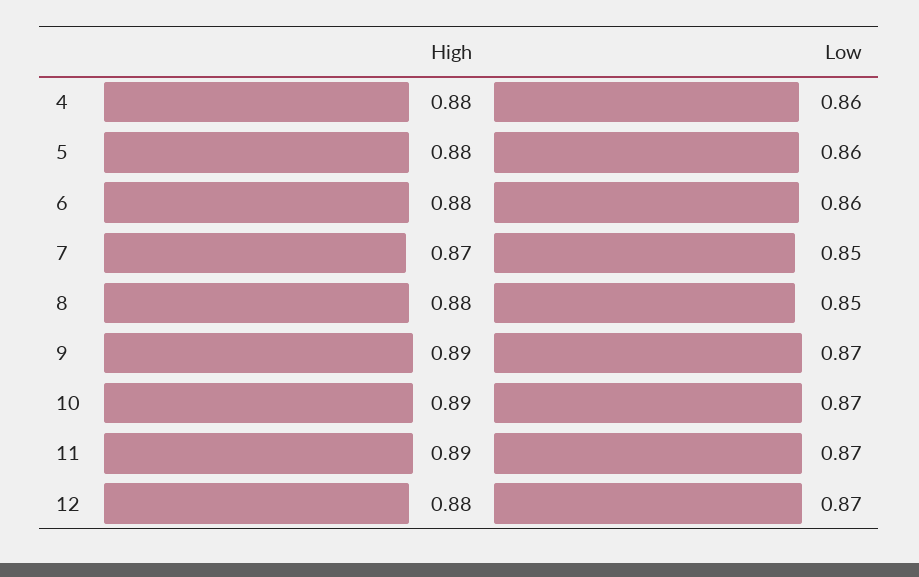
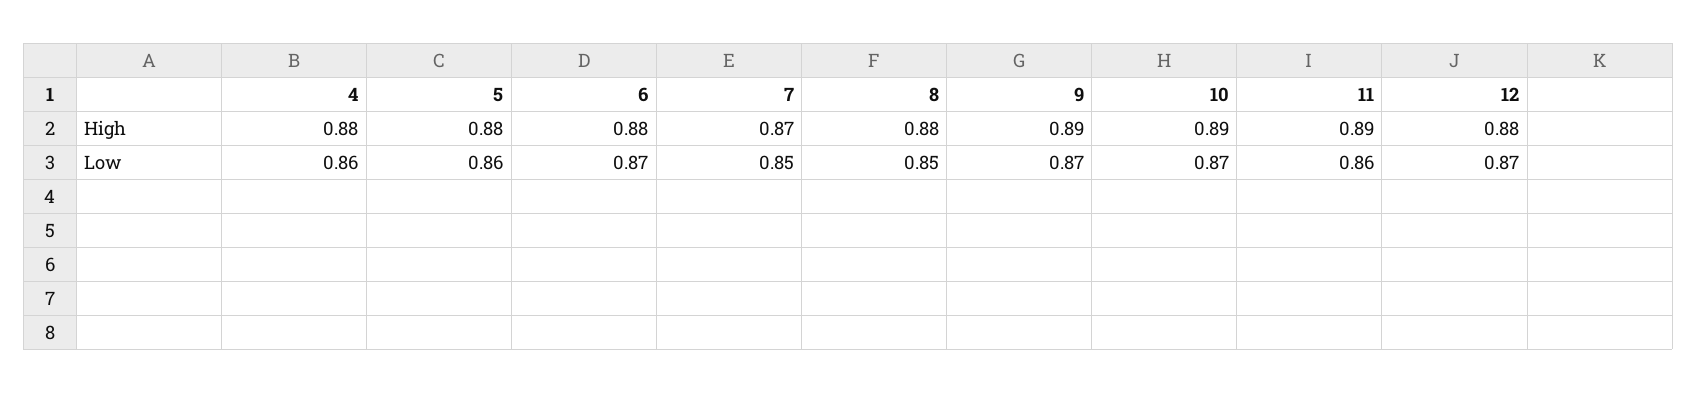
  {
    "High": {
      "4": 0.88,
      "5": 0.88,
      "6": 0.88,
      "7": 0.87,
      "8": 0.88,
      "9": 0.89,
      "10": 0.89,
      "11": 0.89,
      "12": 0.88
    },
    "Low": {
      "4": 0.86,
      "5": 0.86,
-     "6": 0.86,
+     "6": 0.87,
      "7": 0.85,
      "8": 0.85,
      "9": 0.87,
      "10": 0.87,
-     "11": 0.87,
+     "11": 0.86,
      "12": 0.87
    }
  }

